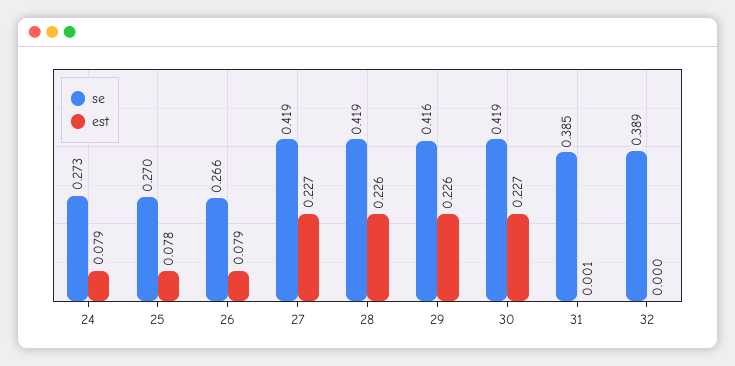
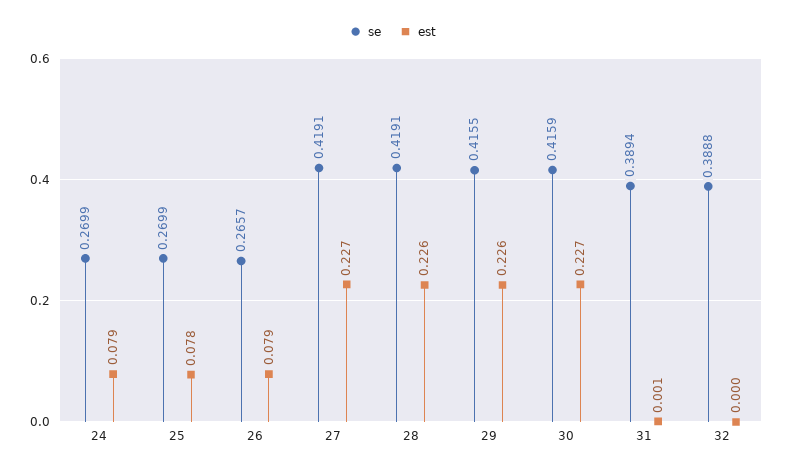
  {
    "se": {
-     "24": 0.273,
+     "24": 0.2699,
      "25": 0.2699,
      "26": 0.2657,
      "27": 0.4191,
      "28": 0.4191,
      "29": 0.4155,
-     "30": 0.419,
+     "30": 0.4159,
-     "31": 0.385,
+     "31": 0.3894,
      "32": 0.3888
    },
    "est": {
      "24": 0.079,
      "25": 0.078,
      "26": 0.079,
      "27": 0.227,
      "28": 0.226,
      "29": 0.226,
      "30": 0.227,
      "31": 0.001,
      "32": 0
    }
  }

